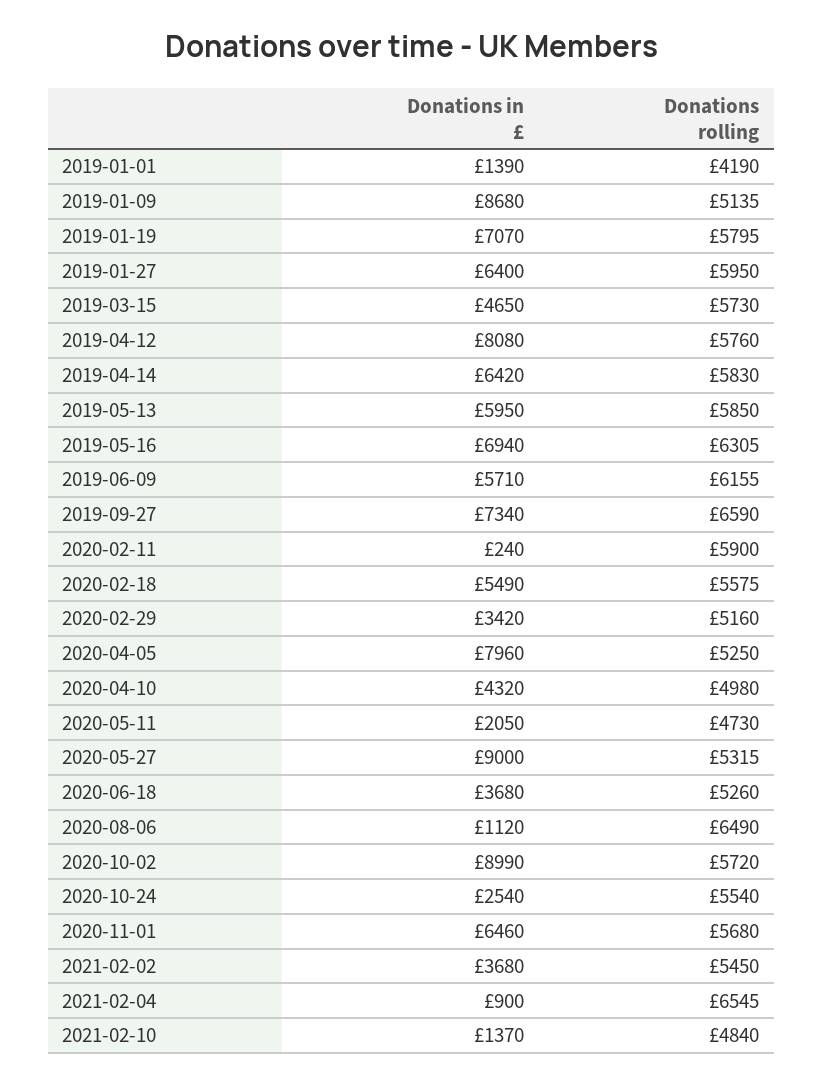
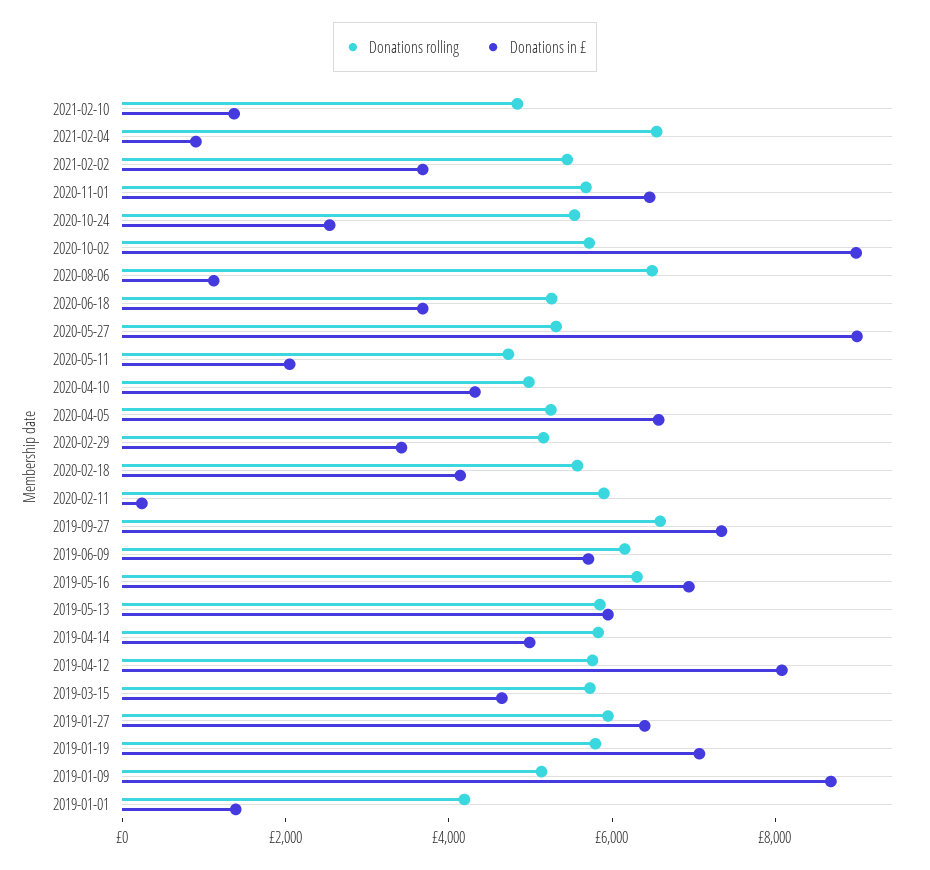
  {
    "Donations in £": {
      "2019-01-01": 1390,
      "2019-01-09": 8680,
      "2019-01-19": 7070,
      "2019-01-27": 6400,
      "2019-03-15": 4650,
      "2019-04-12": 8080,
-     "2019-04-14": 6420,
+     "2019-04-14": 5000,
      "2019-05-13": 5950,
      "2019-05-16": 6940,
      "2019-06-09": 5710,
      "2019-09-27": 7340,
      "2020-02-11": 240,
-     "2020-02-18": 5490,
+     "2020-02-18": 4000,
      "2020-02-29": 3420,
-     "2020-04-05": 7960,
+     "2020-04-05": 6500,
      "2020-04-10": 4320,
      "2020-05-11": 2050,
      "2020-05-27": 9000,
      "2020-06-18": 3680,
      "2020-08-06": 1120,
      "2020-10-02": 8990,
      "2020-10-24": 2540,
      "2020-11-01": 6460,
      "2021-02-02": 3680,
      "2021-02-04": 900,
      "2021-02-10": 1370
    },
    "Donations rolling": {
      "2019-01-01": 4190,
      "2019-01-09": 5135,
      "2019-01-19": 5795,
      "2019-01-27": 5950,
      "2019-03-15": 5730,
      "2019-04-12": 5760,
      "2019-04-14": 5830,
      "2019-05-13": 5850,
      "2019-05-16": 6305,
      "2019-06-09": 6155,
      "2019-09-27": 6590,
      "2020-02-11": 5900,
      "2020-02-18": 5575,
      "2020-02-29": 5160,
      "2020-04-05": 5250,
      "2020-04-10": 4980,
      "2020-05-11": 4730,
      "2020-05-27": 5315,
      "2020-06-18": 5260,
      "2020-08-06": 6490,
      "2020-10-02": 5720,
      "2020-10-24": 5540,
      "2020-11-01": 5680,
      "2021-02-02": 5450,
      "2021-02-04": 6545,
      "2021-02-10": 4840
    }
  }

